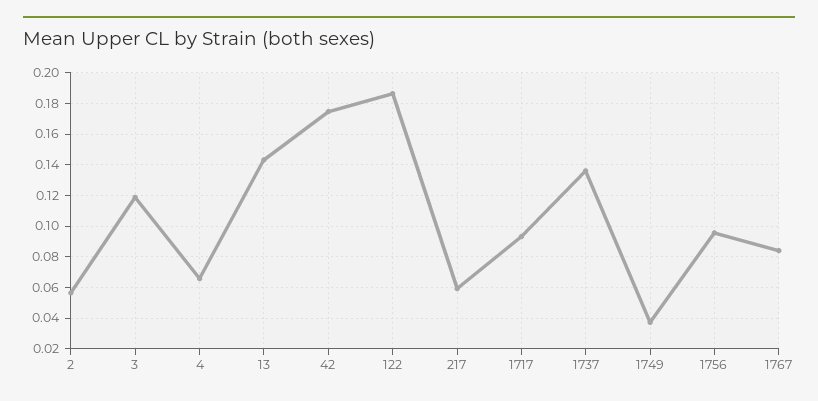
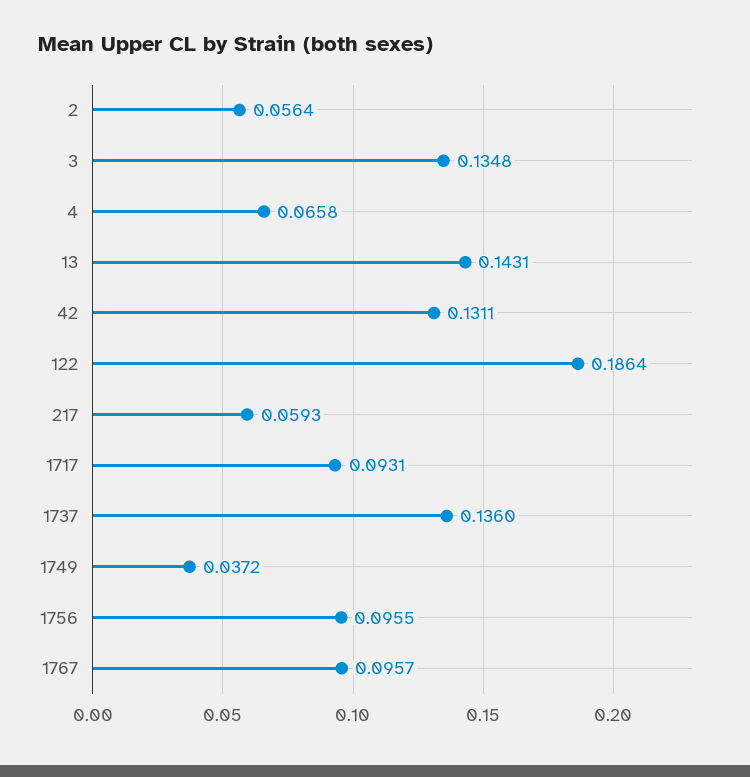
  {
    "2": 0.0564,
-   "3": 0.12,
+   "3": 0.1348,
    "4": 0.0658,
    "13": 0.1431,
-   "42": 0.175,
+   "42": 0.1311,
    "122": 0.1864,
    "217": 0.0593,
    "1717": 0.0931,
    "1737": 0.136,
    "1749": 0.0372,
    "1756": 0.0955,
-   "1767": 0.085
+   "1767": 0.0957
  }

